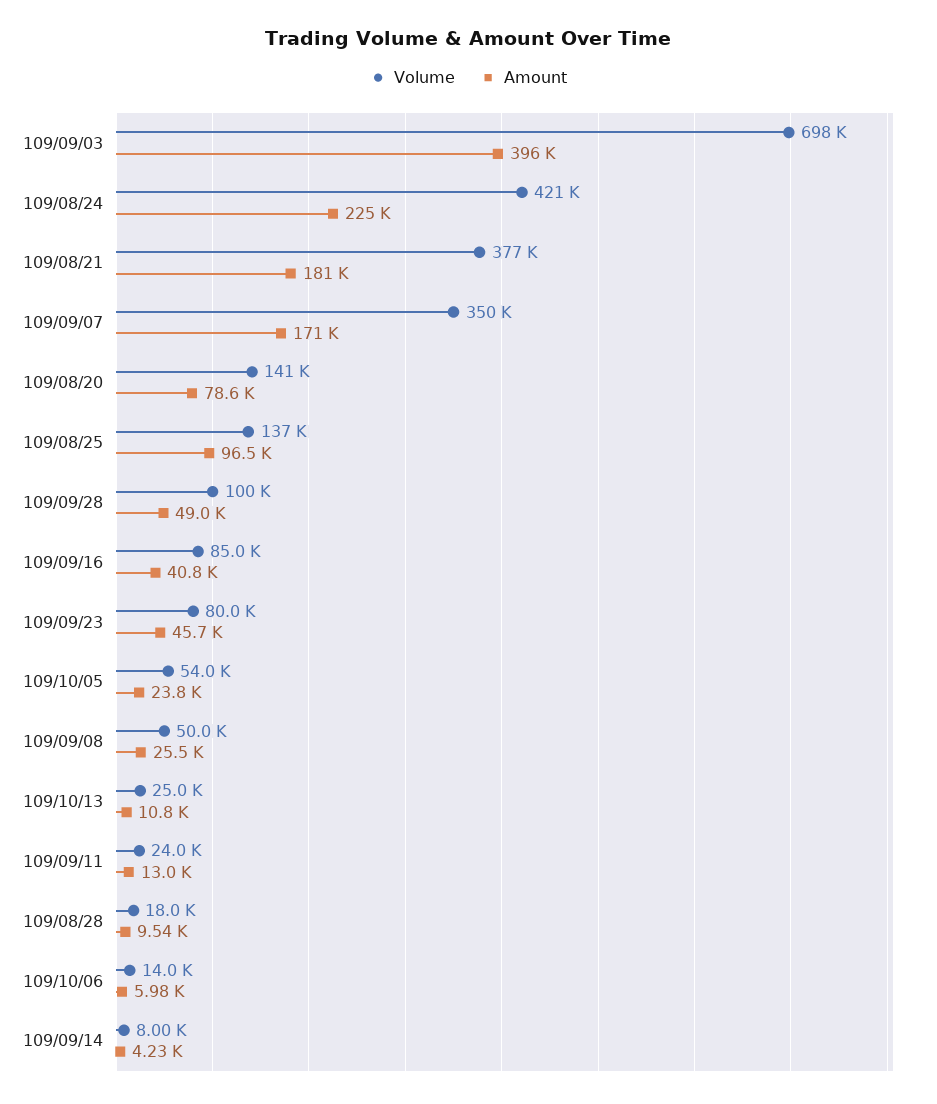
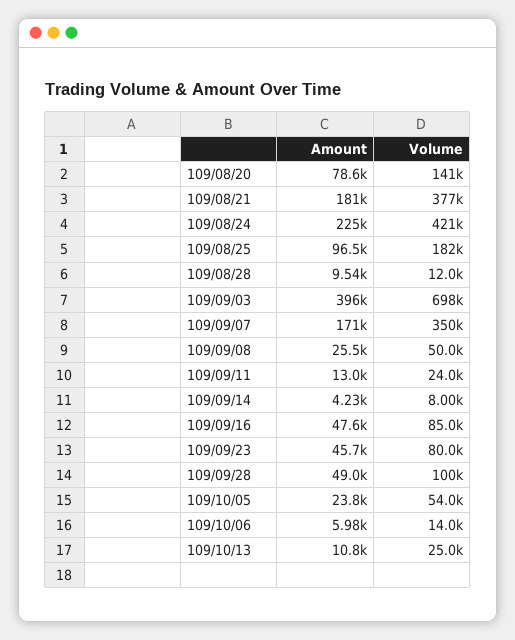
  {
    "Volume": {
      "109/09/03": 698000,
      "109/08/24": 421000,
      "109/08/21": 377000,
      "109/09/07": 350000,
      "109/08/20": 141000,
-     "109/08/25": 137000,
+     "109/08/25": 182000,
      "109/09/28": 100000,
      "109/09/16": 85000,
      "109/09/23": 80000,
      "109/10/05": 54000,
      "109/09/08": 50000,
      "109/10/13": 25000,
      "109/09/11": 24000,
-     "109/08/28": 18000,
+     "109/08/28": 12000,
      "109/10/06": 14000,
      "109/09/14": 8000
    },
    "Amount": {
      "109/09/03": 396000,
      "109/08/24": 225000,
      "109/08/21": 181000,
      "109/09/07": 171000,
      "109/08/20": 78600,
      "109/08/25": 96500,
      "109/09/28": 49000,
-     "109/09/16": 40800,
+     "109/09/16": 47600,
      "109/09/23": 45700,
      "109/10/05": 23800,
      "109/09/08": 25500,
      "109/10/13": 10800,
      "109/09/11": 13000,
      "109/08/28": 9540,
      "109/10/06": 5980,
      "109/09/14": 4230
    }
  }

